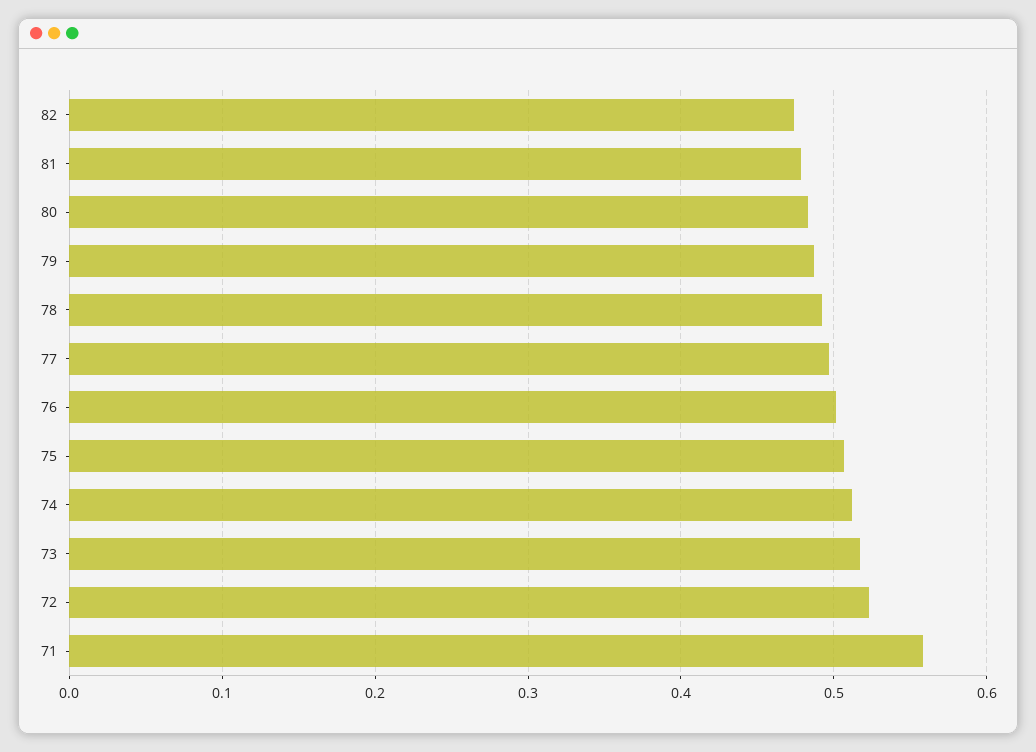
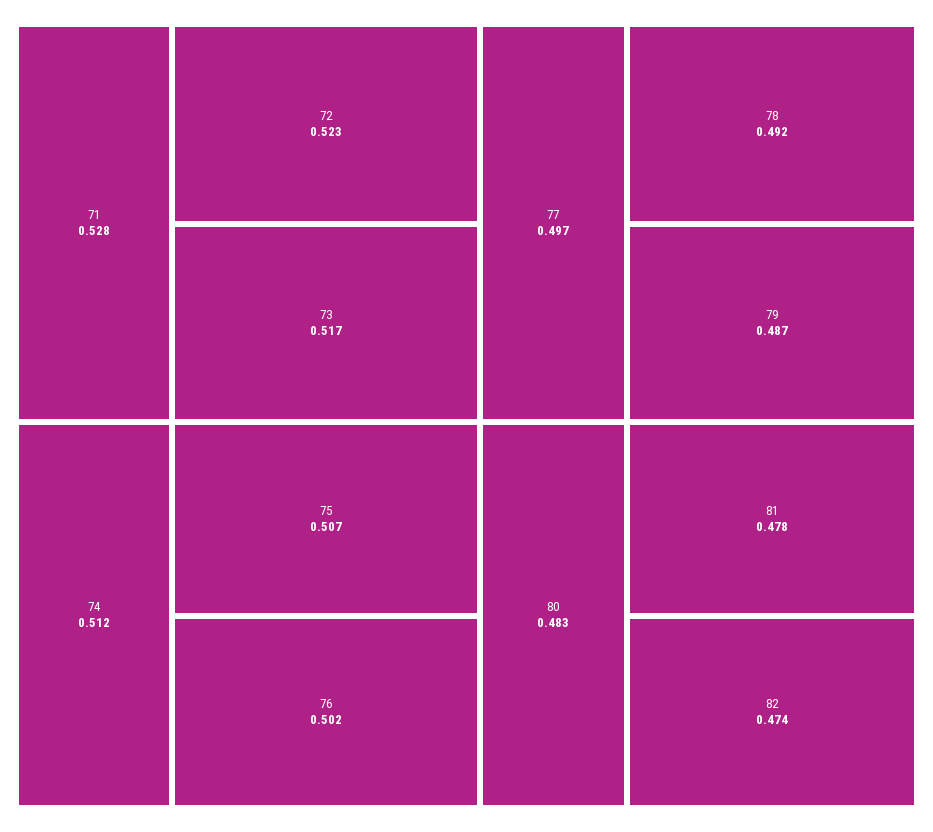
  {
    "82": 0.474,
    "81": 0.478,
    "80": 0.483,
    "79": 0.487,
    "78": 0.492,
    "77": 0.497,
    "76": 0.502,
    "75": 0.507,
    "74": 0.512,
    "73": 0.517,
    "72": 0.523,
-   "71": 0.56
+   "71": 0.528
  }

